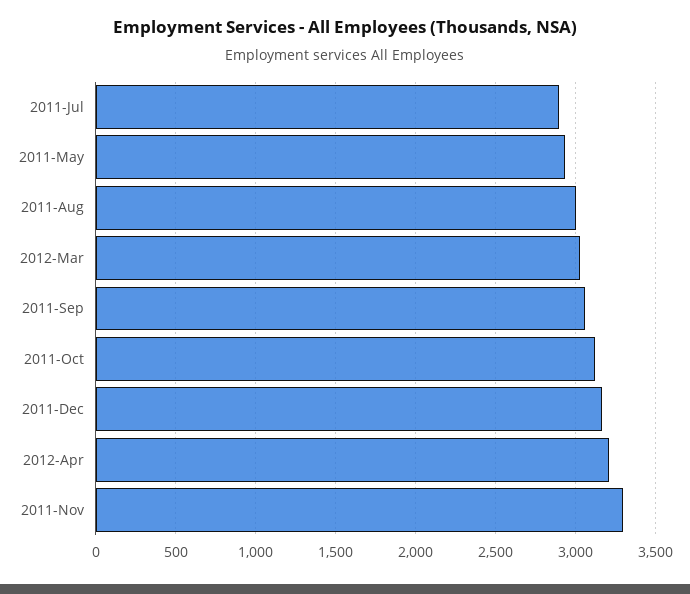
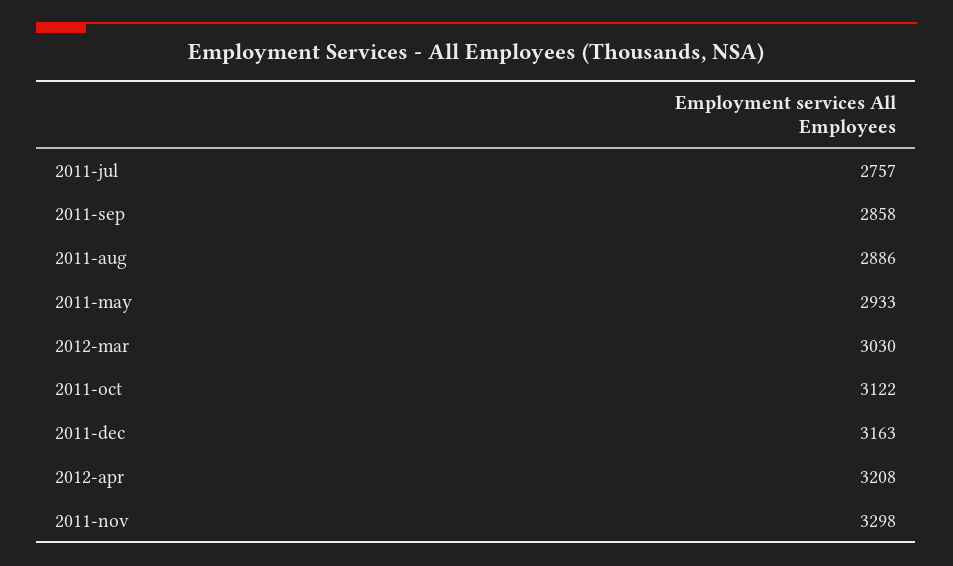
  {
-   "2011-Jul": 2900,
+   "2011-Jul": 2757,
    "2011-May": 2933,
-   "2011-Aug": 3000,
+   "2011-Aug": 2886,
    "2012-Mar": 3030,
-   "2011-Sep": 3050,
+   "2011-Sep": 2858,
    "2011-Oct": 3122,
    "2011-Dec": 3163,
    "2012-Apr": 3208,
    "2011-Nov": 3298
  }

